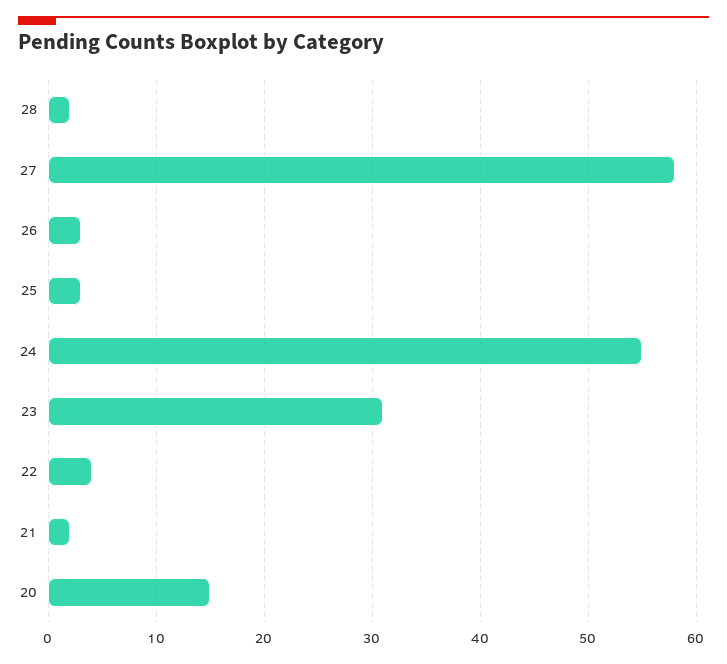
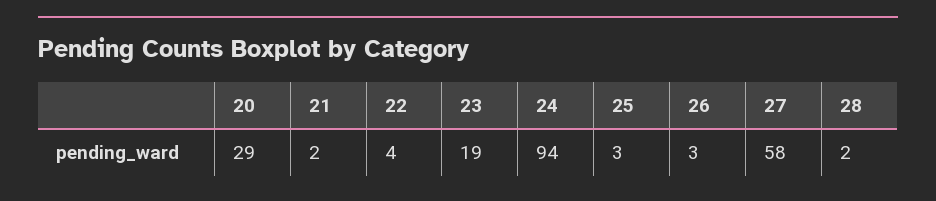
  {
    "28": 2,
    "27": 58,
    "26": 3,
    "25": 3,
-   "24": 55,
+   "24": 94,
-   "23": 31,
+   "23": 19,
    "22": 4,
    "21": 2,
-   "20": 15
+   "20": 29
  }

